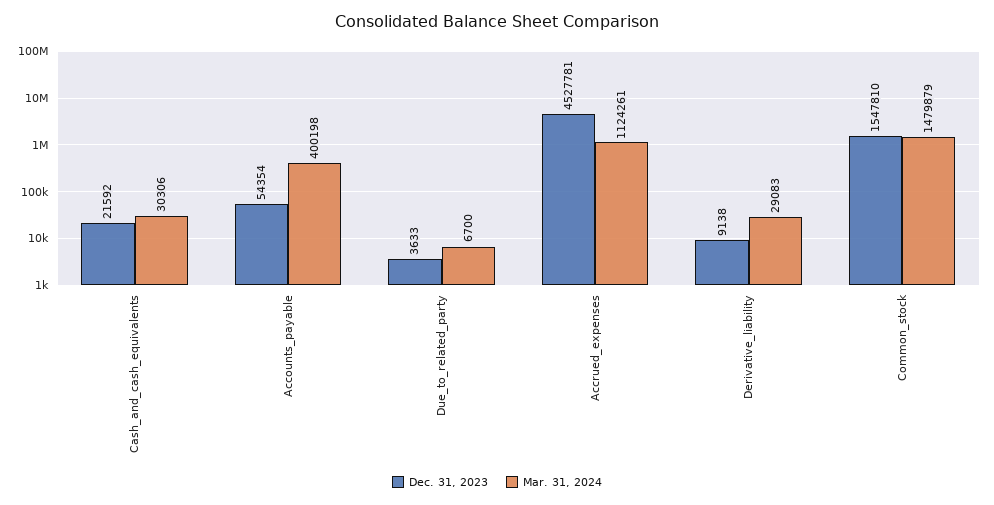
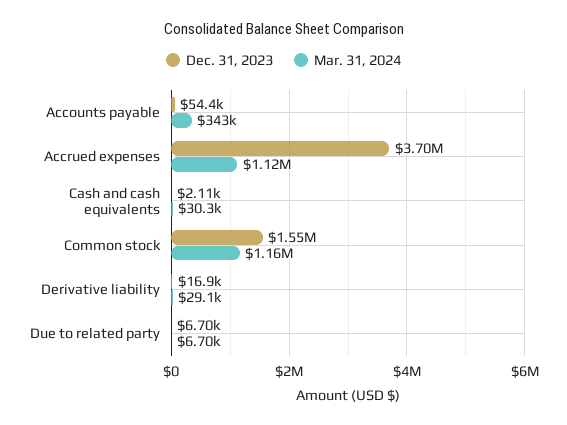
  {
    "Dec. 31, 2023": {
-     "Cash_and_cash_equivalents": 21592,
+     "Cash_and_cash_equivalents": 2110,
      "Accounts_payable": 54354,
-     "Due_to_related_party": 3633,
+     "Due_to_related_party": 6700,
-     "Accrued_expenses": 4527781,
+     "Accrued_expenses": 3700000,
-     "Derivative_liability": 9138,
+     "Derivative_liability": 16900,
      "Common_stock": 1547810
    },
    "Mar. 31, 2024": {
      "Cash_and_cash_equivalents": 30306,
-     "Accounts_payable": 400198,
+     "Accounts_payable": 343000,
      "Due_to_related_party": 6700,
      "Accrued_expenses": 1124261,
      "Derivative_liability": 29083,
-     "Common_stock": 1479879
+     "Common_stock": 1160000
    }
  }

